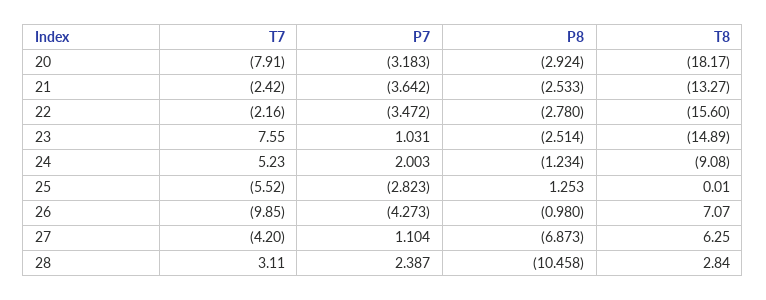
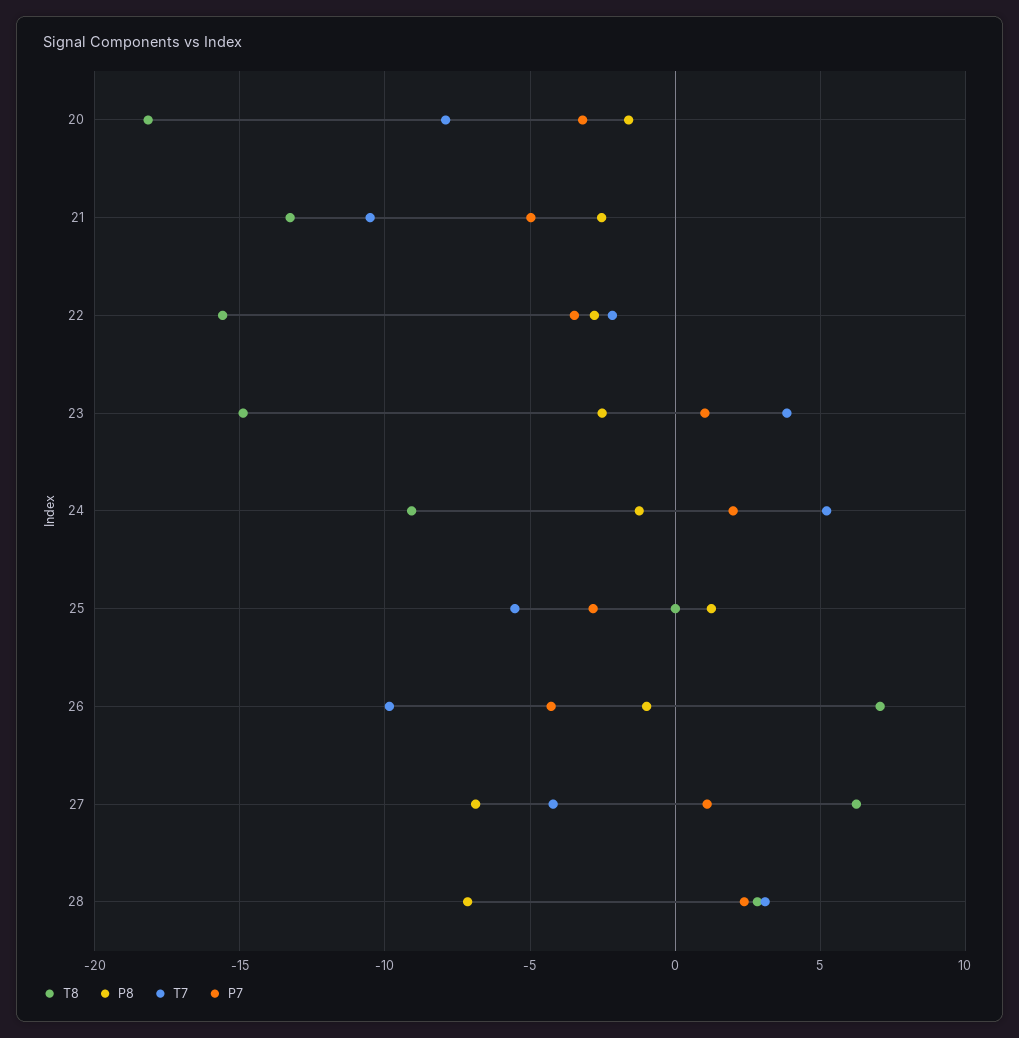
  {
    "T7": {
      "20": -7.91,
-     "21": -2.42,
+     "21": -10.5,
      "22": -2.16,
-     "23": 7.55,
+     "23": 4,
      "24": 5.23,
      "25": -5.52,
      "26": -9.85,
      "27": -4.2,
      "28": 3.11
    },
    "P7": {
      "20": -3.183,
-     "21": -3.642,
+     "21": -5,
      "22": -3.472,
      "23": 1.031,
      "24": 2.003,
      "25": -2.823,
      "26": -4.273,
      "27": 1.104,
      "28": 2.387
    },
    "P8": {
-     "20": -2.924,
+     "20": -1.5,
      "21": -2.533,
      "22": -2.78,
      "23": -2.514,
      "24": -1.234,
      "25": 1.253,
      "26": -0.98,
      "27": -6.873,
-     "28": -10.458
+     "28": -7
    },
    "T8": {
      "20": -18.17,
      "21": -13.27,
      "22": -15.6,
      "23": -14.89,
      "24": -9.08,
      "25": 0.01,
      "26": 7.07,
      "27": 6.25,
      "28": 2.84
    }
  }

